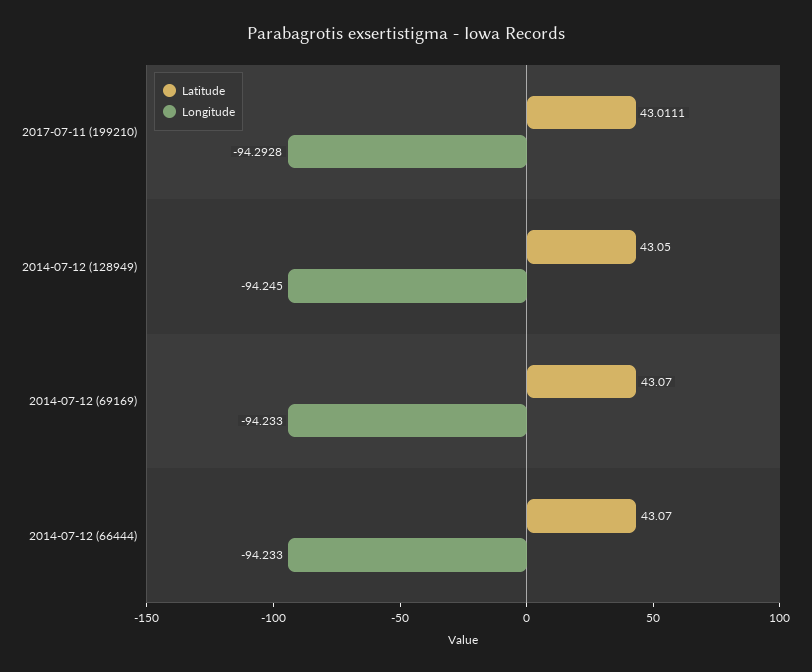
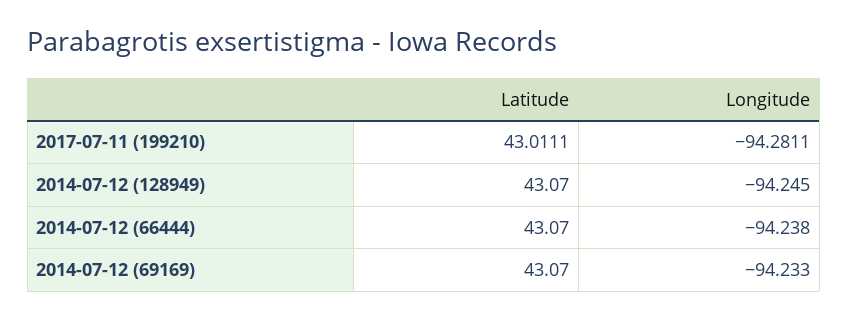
  {
    "Latitude": {
      "2017-07-11 (199210)": 43.0111,
-     "2014-07-12 (128949)": 43.05,
+     "2014-07-12 (128949)": 43.07,
      "2014-07-12 (69169)": 43.07,
      "2014-07-12 (66444)": 43.07
    },
    "Longitude": {
-     "2017-07-11 (199210)": -94.2928,
+     "2017-07-11 (199210)": -94.2811,
      "2014-07-12 (128949)": -94.245,
      "2014-07-12 (69169)": -94.233,
-     "2014-07-12 (66444)": -94.233
+     "2014-07-12 (66444)": -94.238
    }
  }

